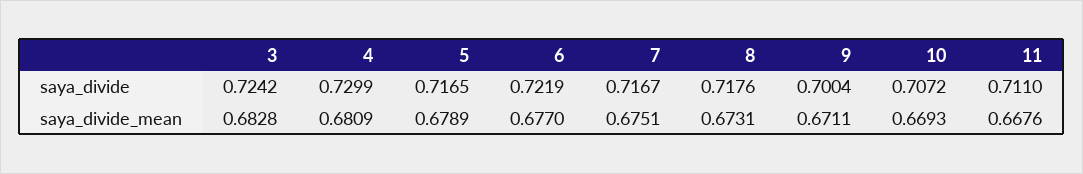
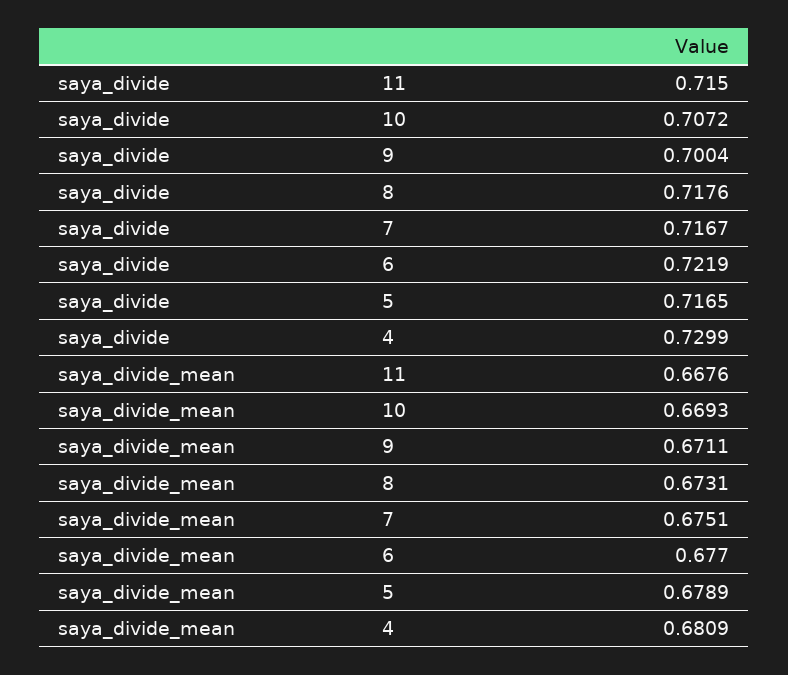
  {
-   "3": {
-     "saya_divide": 0.7242,
-     "saya_divide_mean": 0.6828
-   },
    "4": {
      "saya_divide": 0.7299,
      "saya_divide_mean": 0.6809
    },
    "5": {
      "saya_divide": 0.7165,
      "saya_divide_mean": 0.6789
    },
    "6": {
      "saya_divide": 0.7219,
      "saya_divide_mean": 0.677
    },
    "7": {
      "saya_divide": 0.7167,
      "saya_divide_mean": 0.6751
    },
    "8": {
      "saya_divide": 0.7176,
      "saya_divide_mean": 0.6731
    },
    "9": {
      "saya_divide": 0.7004,
      "saya_divide_mean": 0.6711
    },
    "10": {
      "saya_divide": 0.7072,
      "saya_divide_mean": 0.6693
    },
    "11": {
-     "saya_divide": 0.711,
+     "saya_divide": 0.715,
      "saya_divide_mean": 0.6676
    }
  }

